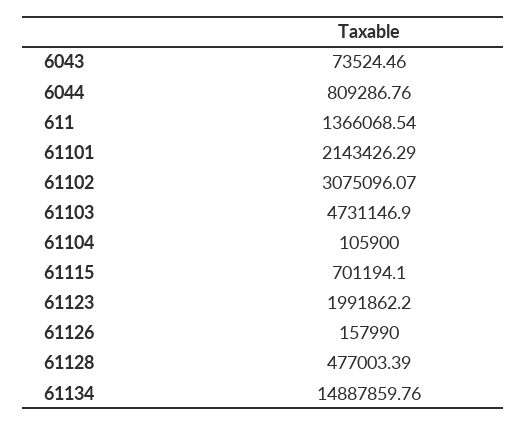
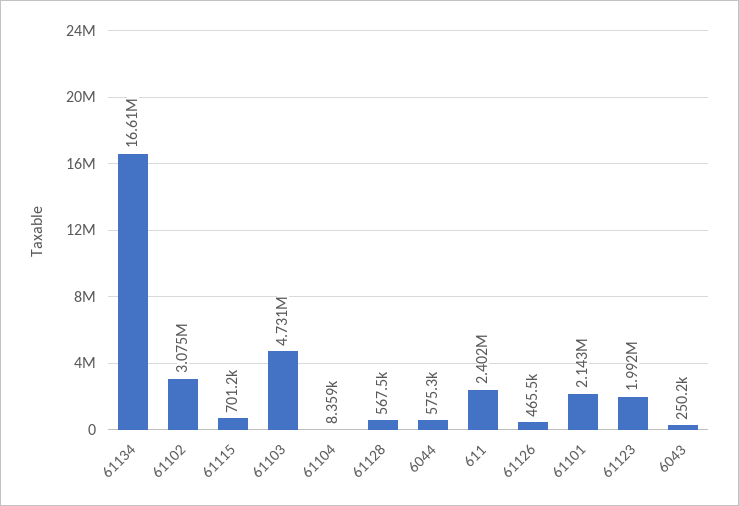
  {
-   "6043": 73524.46,
+   "6043": 250200,
-   "6044": 809286.76,
+   "6044": 575300,
-   "611": 1366068.54,
+   "611": 2402000,
    "61101": 2143426.29,
    "61102": 3075096.07,
    "61103": 4731146.9,
-   "61104": 105900,
+   "61104": 8359,
    "61115": 701194.1,
    "61123": 1991862.2,
-   "61126": 157990,
+   "61126": 465500,
-   "61128": 477003.39,
+   "61128": 567500,
-   "61134": 14887859.76
+   "61134": 16610000
  }

